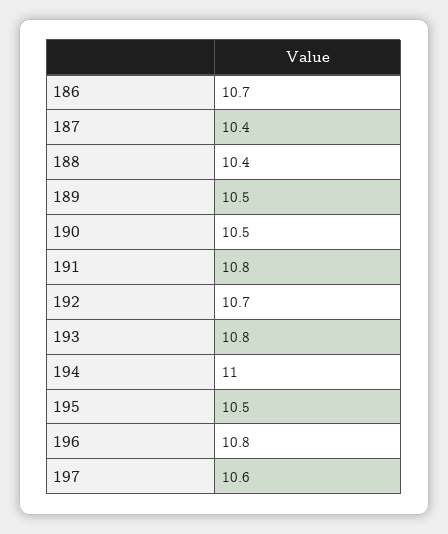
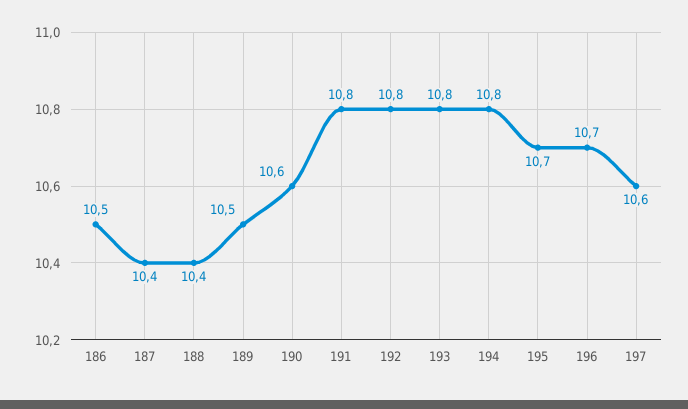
  {
-   "186": 10.7,
+   "186": 10.5,
    "187": 10.4,
    "188": 10.4,
    "189": 10.5,
-   "190": 10.5,
+   "190": 10.6,
    "191": 10.8,
-   "192": 10.7,
+   "192": 10.8,
    "193": 10.8,
-   "194": 11,
+   "194": 10.8,
-   "195": 10.5,
+   "195": 10.7,
-   "196": 10.8,
+   "196": 10.7,
    "197": 10.6
  }

